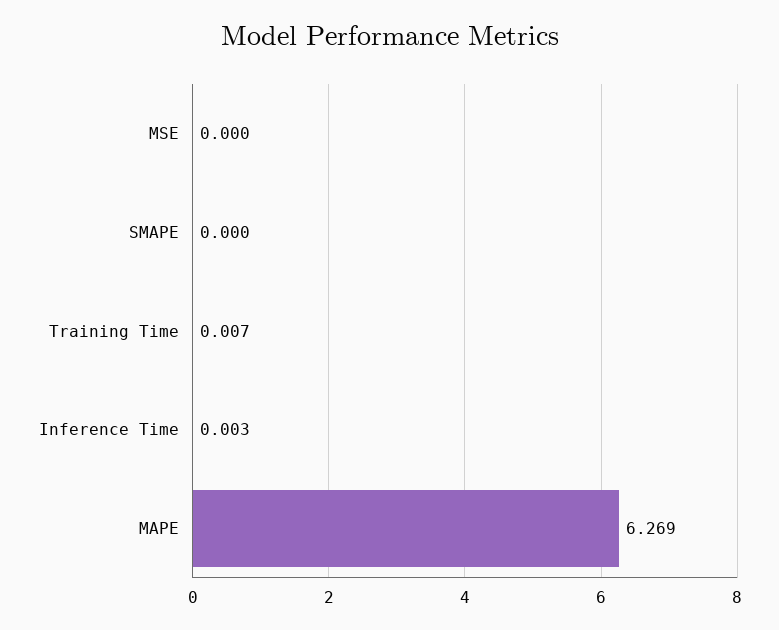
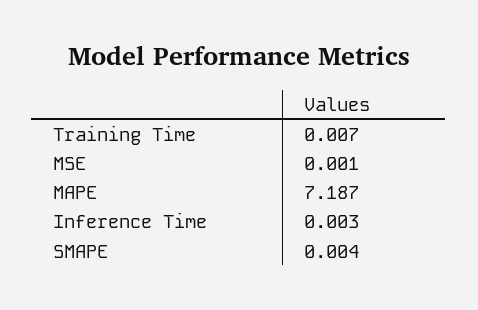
  {
-   "MSE": 0,
+   "MSE": 0.001,
-   "SMAPE": 0,
+   "SMAPE": 0.004,
    "Training Time": 0.007,
    "Inference Time": 0.003,
-   "MAPE": 6.269
+   "MAPE": 7.187
  }

